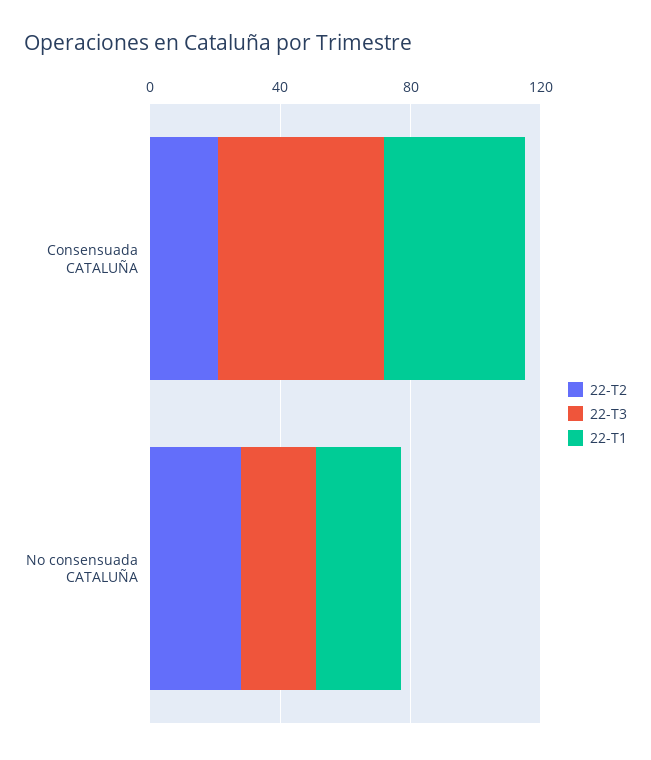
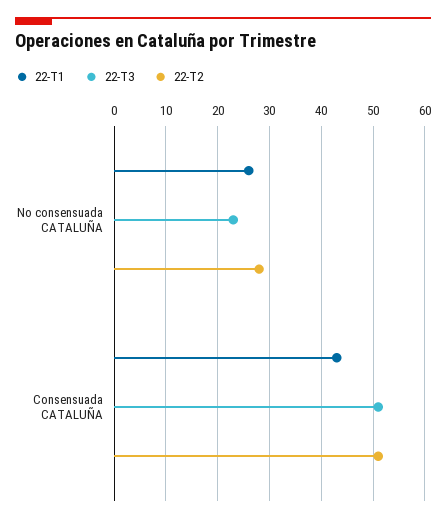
  {
    "22-T2": {
-     "Consensuada CATALUÑA": 20,
+     "Consensuada CATALUÑA": 50,
      "No consensuada CATALUÑA": 30
    },
    "22-T3": {
      "Consensuada CATALUÑA": 50,
      "No consensuada CATALUÑA": 25
    },
    "22-T1": {
      "Consensuada CATALUÑA": 45,
      "No consensuada CATALUÑA": 25
    }
  }

